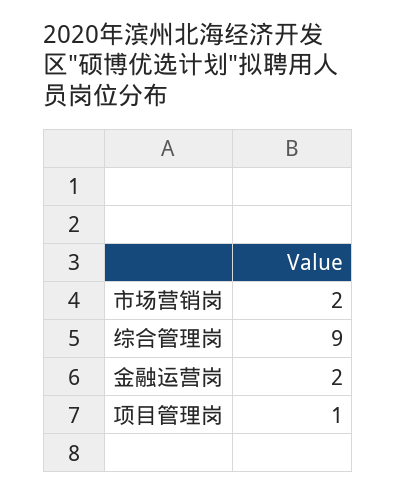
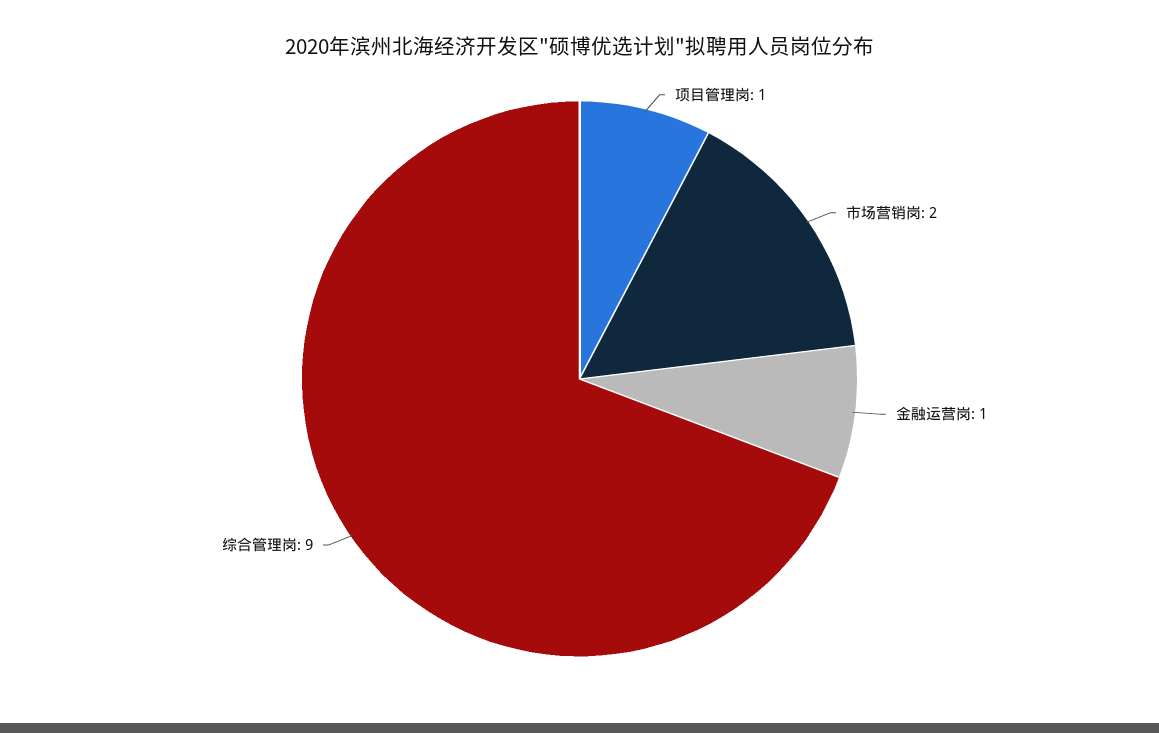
  {
    "市场营销岗": 2,
    "综合管理岗": 9,
-   "金融运营岗": 2,
+   "金融运营岗": 1,
    "项目管理岗": 1
  }

